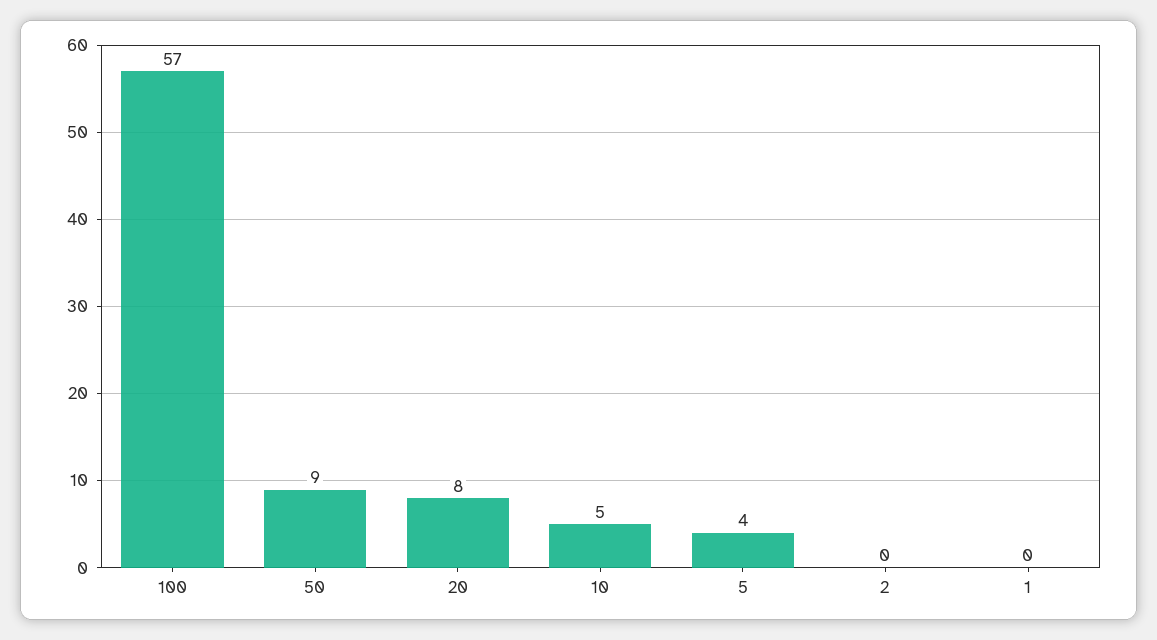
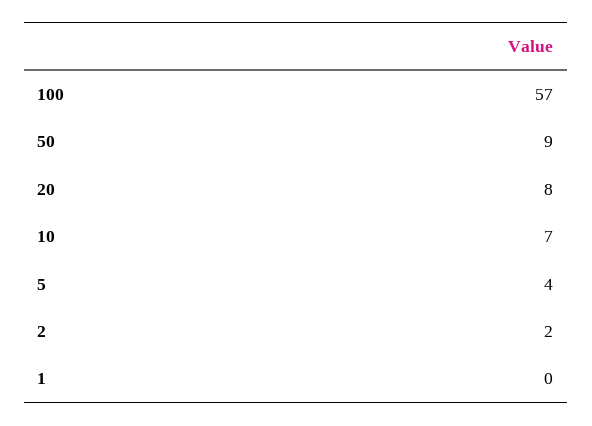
  {
    "100": 57,
    "50": 9,
    "20": 8,
-   "10": 5,
+   "10": 7,
    "5": 4,
-   "2": 0,
+   "2": 2,
    "1": 0
  }

